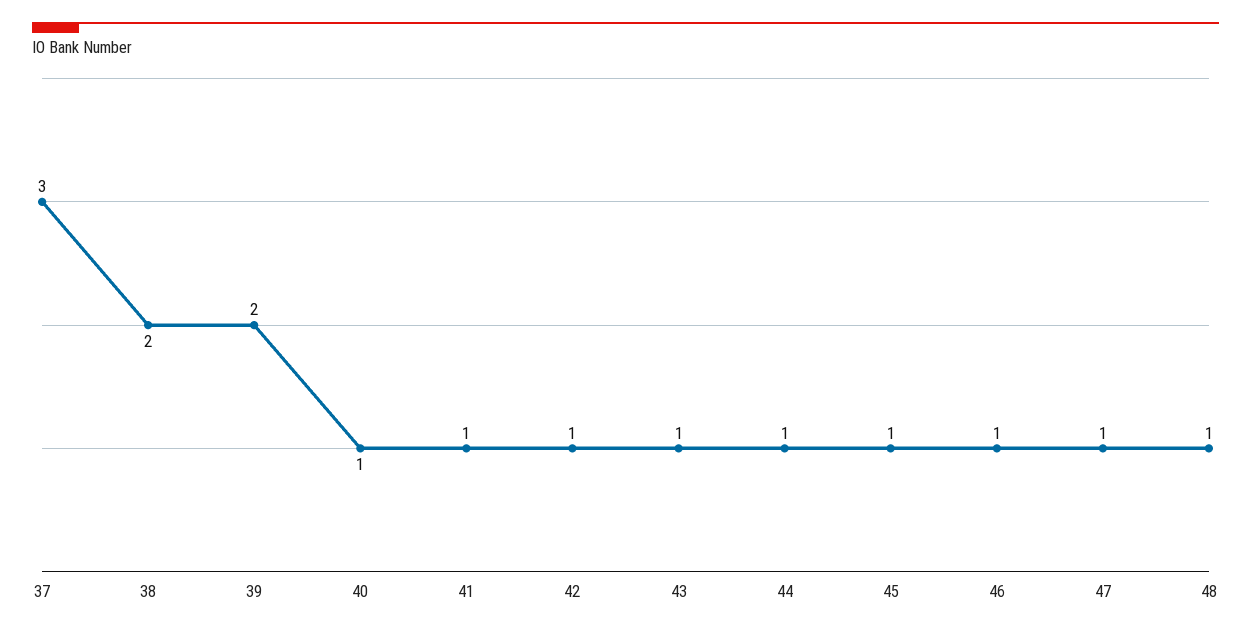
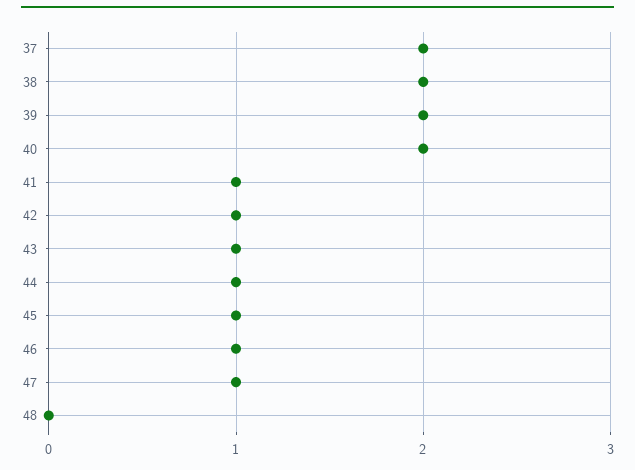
  {
-   "37": 3,
+   "37": 2,
    "38": 2,
    "39": 2,
-   "40": 1,
+   "40": 2,
    "41": 1,
    "42": 1,
    "43": 1,
    "44": 1,
    "45": 1,
    "46": 1,
    "47": 1,
-   "48": 1
+   "48": 0
  }

